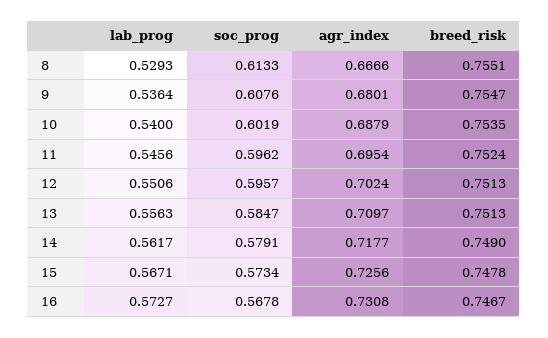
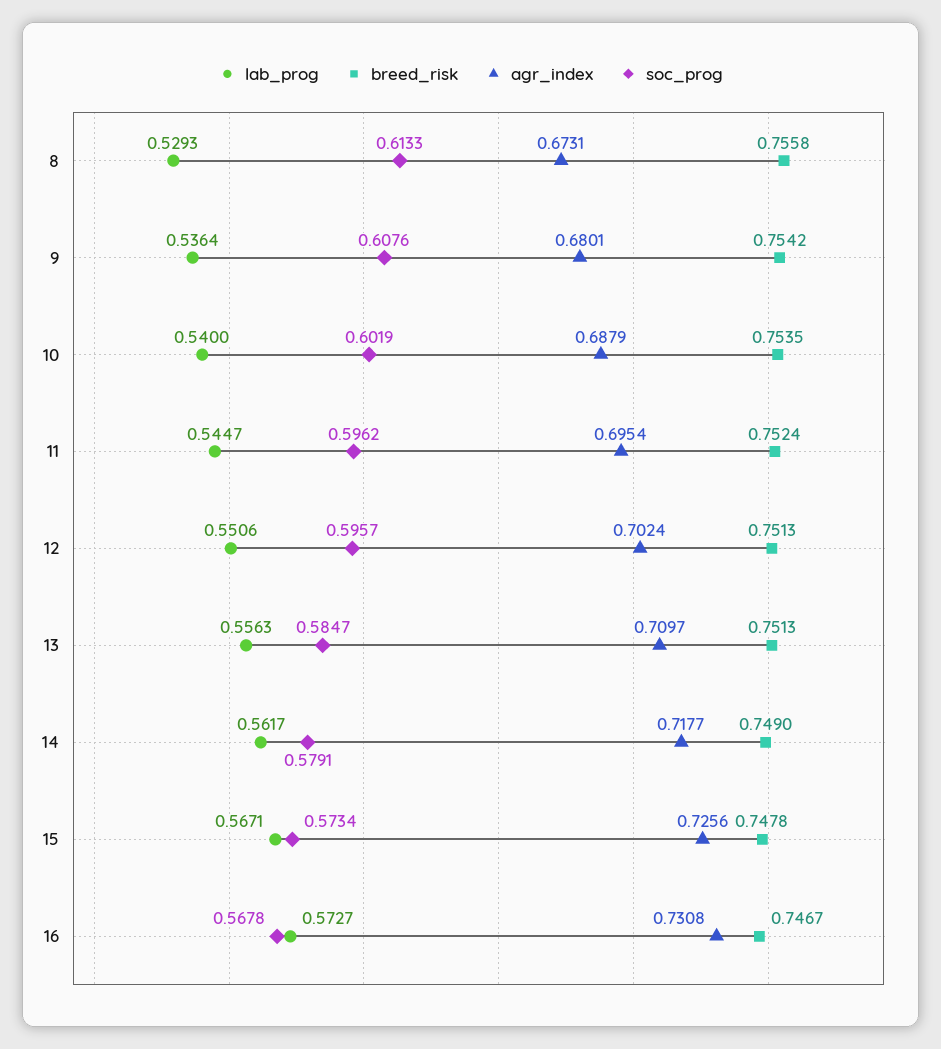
  {
    "lab_prog": {
      "8": 0.5293,
      "9": 0.5364,
      "10": 0.54,
-     "11": 0.5456,
+     "11": 0.5447,
      "12": 0.5506,
      "13": 0.5563,
      "14": 0.5617,
      "15": 0.5671,
      "16": 0.5727
    },
    "soc_prog": {
      "8": 0.6133,
      "9": 0.6076,
      "10": 0.6019,
      "11": 0.5962,
      "12": 0.5957,
      "13": 0.5847,
      "14": 0.5791,
      "15": 0.5734,
      "16": 0.5678
    },
    "agr_index": {
-     "8": 0.6666,
+     "8": 0.6731,
      "9": 0.6801,
      "10": 0.6879,
      "11": 0.6954,
      "12": 0.7024,
      "13": 0.7097,
      "14": 0.7177,
      "15": 0.7256,
      "16": 0.7308
    },
    "breed_risk": {
-     "8": 0.7551,
+     "8": 0.7558,
-     "9": 0.7547,
+     "9": 0.7542,
      "10": 0.7535,
      "11": 0.7524,
      "12": 0.7513,
      "13": 0.7513,
      "14": 0.749,
      "15": 0.7478,
      "16": 0.7467
    }
  }

